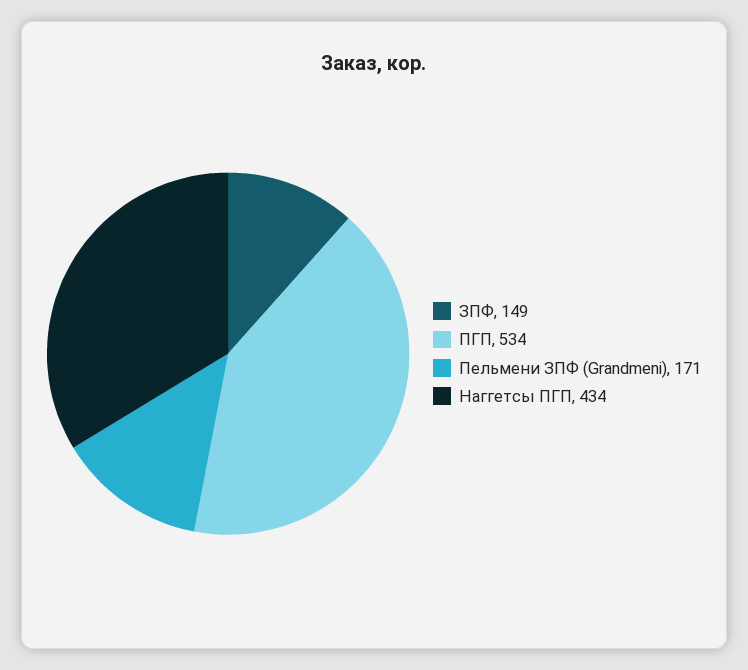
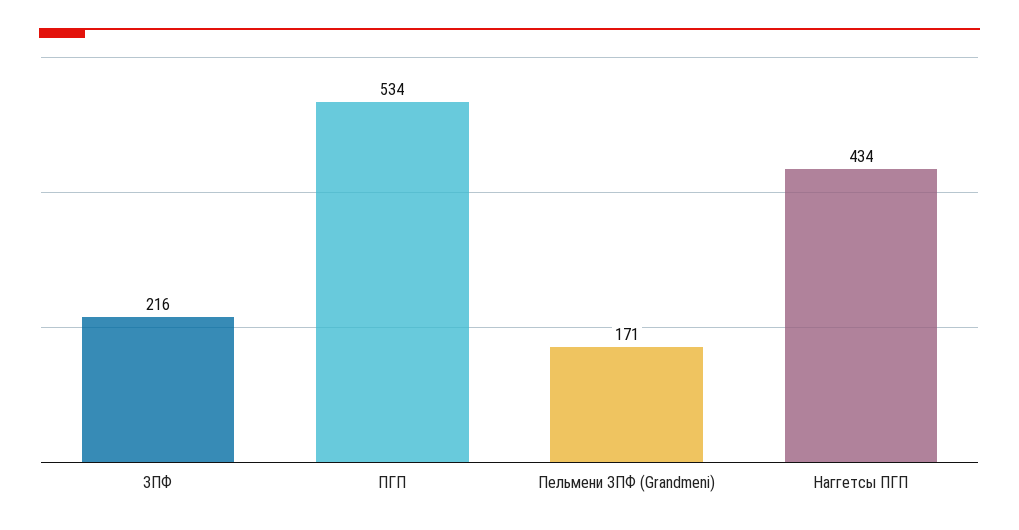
  {
-   "ЗПФ": 149,
+   "ЗПФ": 216,
    "ПГП": 534,
    "Пельмени ЗПФ (Grandmeni)": 171,
    "Наггетсы ПГП": 434
  }

